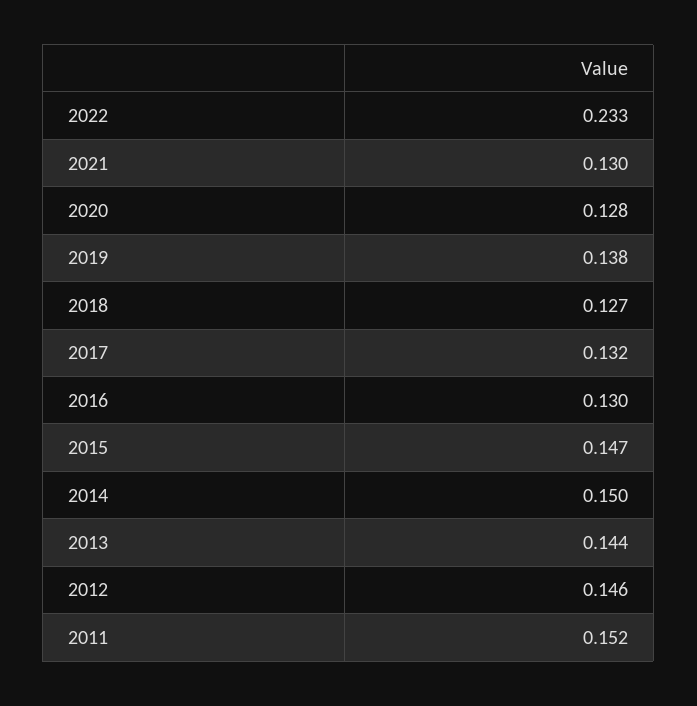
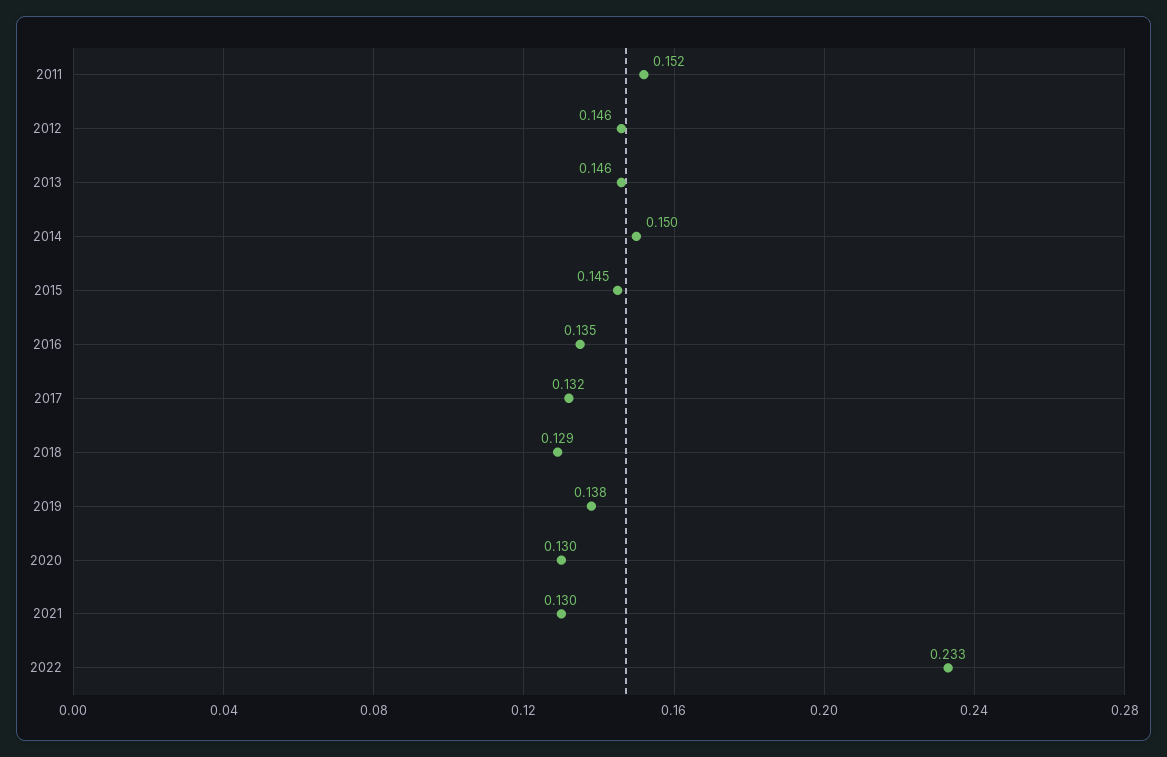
  {
    "2022": 0.233,
    "2021": 0.13,
-   "2020": 0.128,
+   "2020": 0.13,
    "2019": 0.138,
-   "2018": 0.127,
+   "2018": 0.129,
    "2017": 0.132,
-   "2016": 0.13,
+   "2016": 0.135,
-   "2015": 0.147,
+   "2015": 0.145,
    "2014": 0.15,
-   "2013": 0.144,
+   "2013": 0.146,
    "2012": 0.146,
    "2011": 0.152
  }

